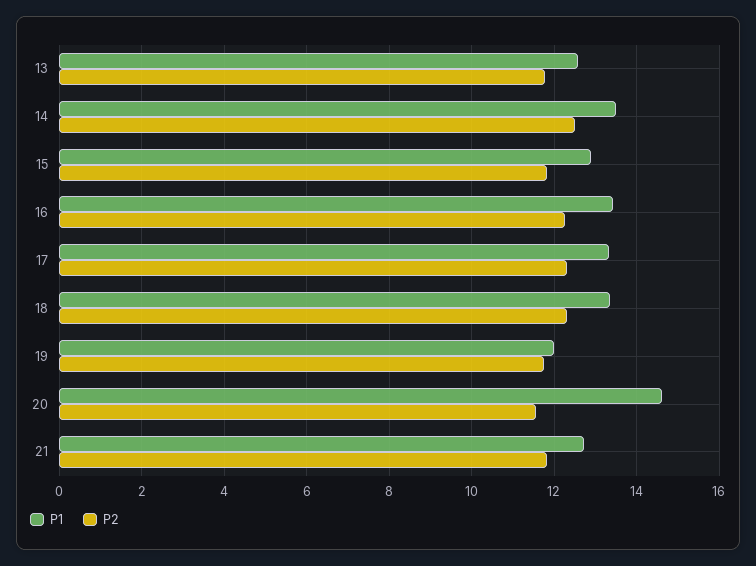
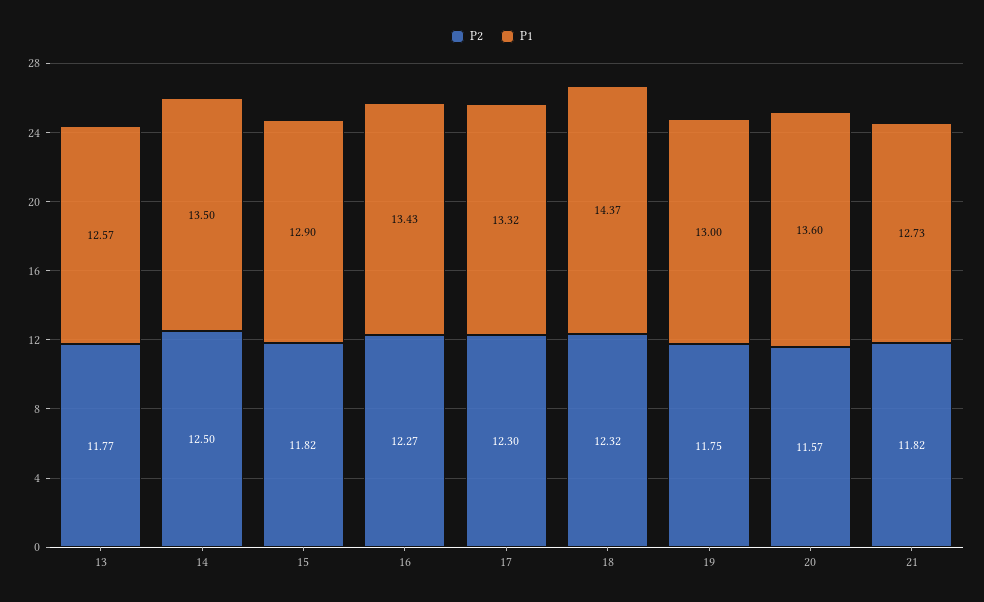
  {
    "P1": {
      "13": 12.57,
      "14": 13.5,
      "15": 12.9,
      "16": 13.43,
      "17": 13.32,
-     "18": 13.4,
+     "18": 14.37,
-     "19": 12,
+     "19": 13,
-     "20": 14.6,
+     "20": 13.6,
      "21": 12.73
    },
    "P2": {
      "13": 11.77,
      "14": 12.5,
      "15": 11.82,
      "16": 12.27,
      "17": 12.3,
      "18": 12.32,
      "19": 11.75,
      "20": 11.57,
      "21": 11.82
    }
  }

